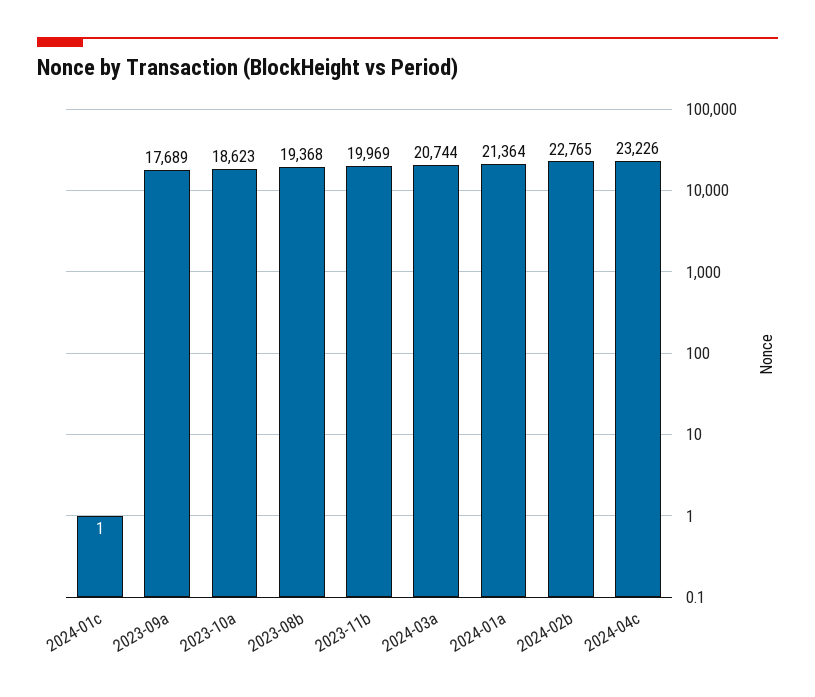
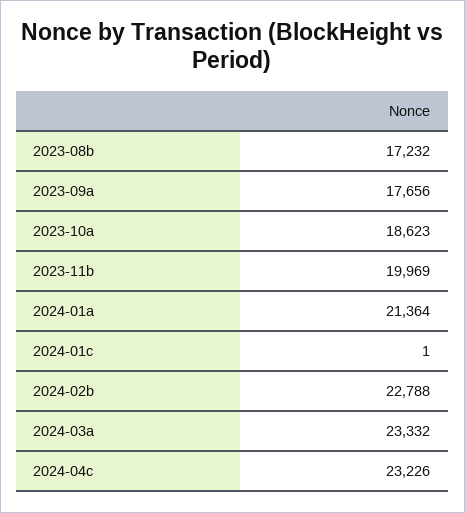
  {
    "2024-01c": 1,
-   "2023-09a": 17689,
+   "2023-09a": 17656,
    "2023-10a": 18623,
-   "2023-08b": 19368,
+   "2023-08b": 17232,
    "2023-11b": 19969,
-   "2024-03a": 20744,
+   "2024-03a": 23332,
    "2024-01a": 21364,
-   "2024-02b": 22765,
+   "2024-02b": 22788,
    "2024-04c": 23226
  }

